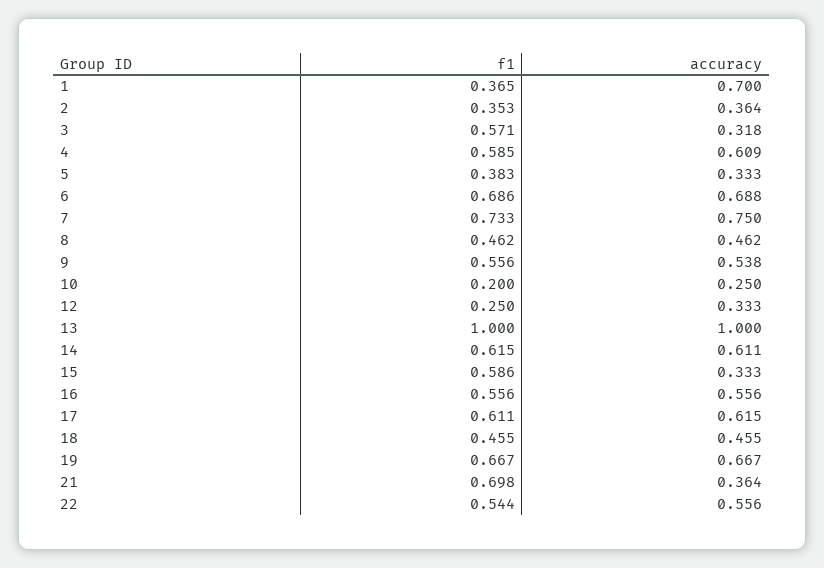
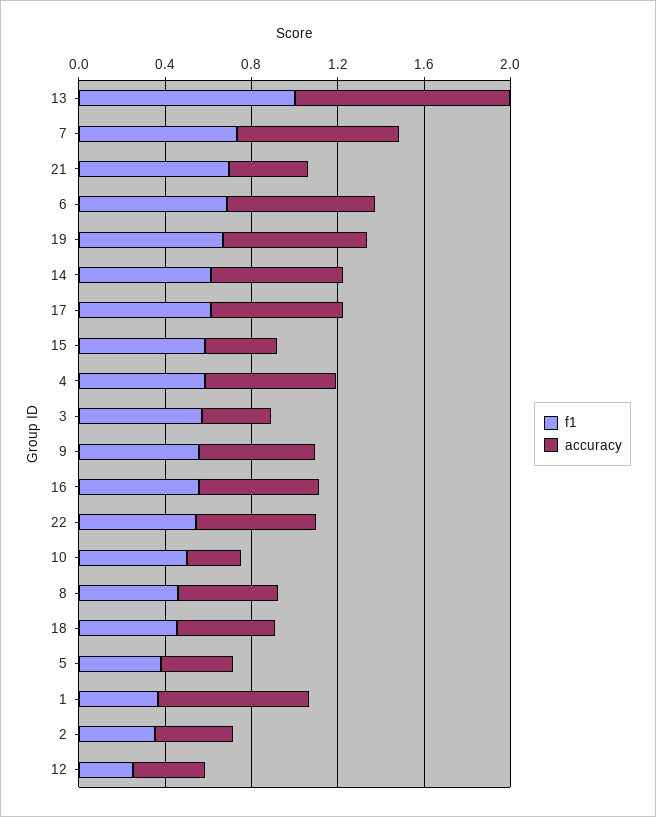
  {
    "f1": {
      "1": 0.365,
      "2": 0.353,
      "3": 0.571,
      "4": 0.585,
      "5": 0.383,
      "6": 0.686,
      "7": 0.733,
      "8": 0.462,
      "9": 0.556,
-     "10": 0.2,
+     "10": 0.5,
      "12": 0.25,
      "13": 1,
      "14": 0.615,
      "15": 0.586,
      "16": 0.556,
      "17": 0.611,
      "18": 0.455,
      "19": 0.667,
      "21": 0.698,
      "22": 0.544
    },
    "accuracy": {
      "1": 0.7,
      "2": 0.364,
      "3": 0.318,
      "4": 0.609,
      "5": 0.333,
      "6": 0.688,
      "7": 0.75,
      "8": 0.462,
      "9": 0.538,
      "10": 0.25,
      "12": 0.333,
      "13": 1,
      "14": 0.611,
      "15": 0.333,
      "16": 0.556,
      "17": 0.615,
      "18": 0.455,
      "19": 0.667,
      "21": 0.364,
      "22": 0.556
    }
  }

